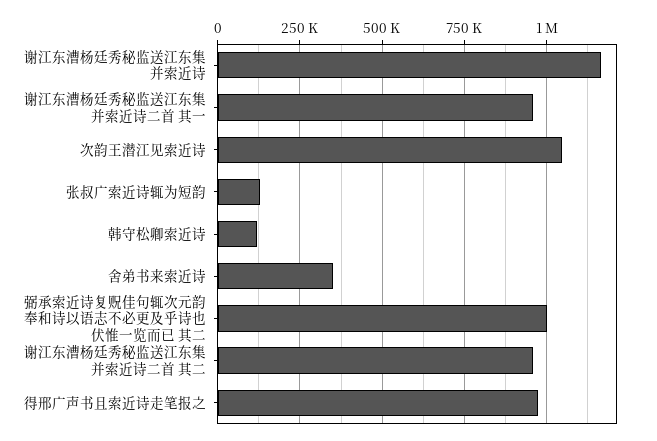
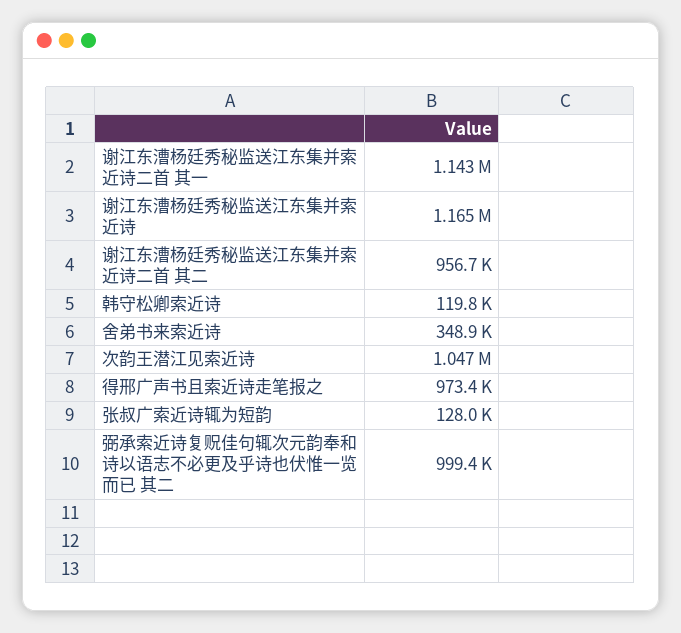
  {
    "谢江东漕杨廷秀秘监送江东集并索近诗": 1165000,
-   "谢江东漕杨廷秀秘监送江东集并索近诗二首 其一": 950000,
+   "谢江东漕杨廷秀秘监送江东集并索近诗二首 其一": 1143000,
    "次韵王潜江见索近诗": 1047000,
    "张叔广索近诗辄为短韵": 128000,
    "韩守松卿索近诗": 119800,
    "舍弟书来索近诗": 348900,
    "弼承索近诗复贶佳句辄次元韵奉和诗以语志不必更及乎诗也伏惟一览而已 其二": 999400,
    "谢江东漕杨廷秀秘监送江东集并索近诗二首 其二": 956700,
    "得邢广声书且索近诗走笔报之": 973400
  }

